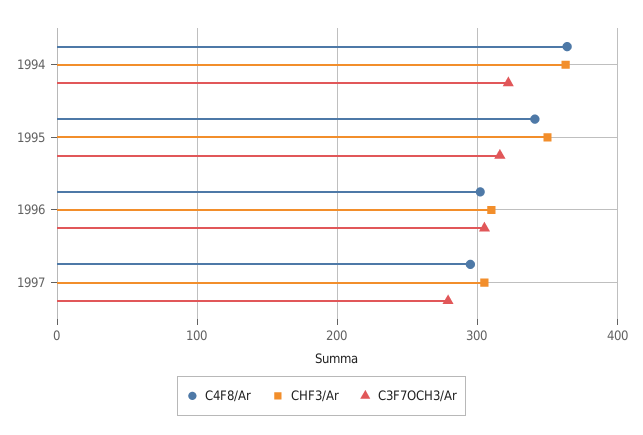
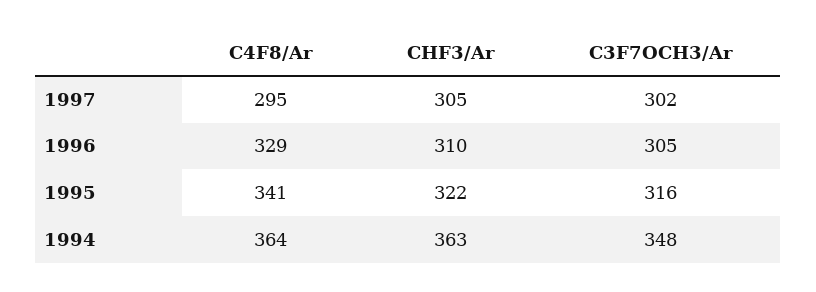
  {
    "C4F8/Ar": {
      "1994": 364,
      "1995": 341,
-     "1996": 300,
+     "1996": 329,
      "1997": 295
    },
    "CHF3/Ar": {
      "1994": 363,
-     "1995": 350,
+     "1995": 322,
      "1996": 310,
      "1997": 305
    },
    "C3F7OCH3/Ar": {
-     "1994": 320,
+     "1994": 348,
      "1995": 316,
      "1996": 305,
-     "1997": 280
+     "1997": 302
    }
  }

